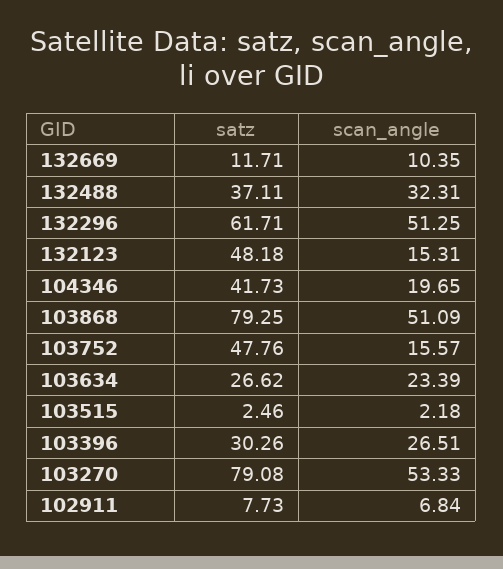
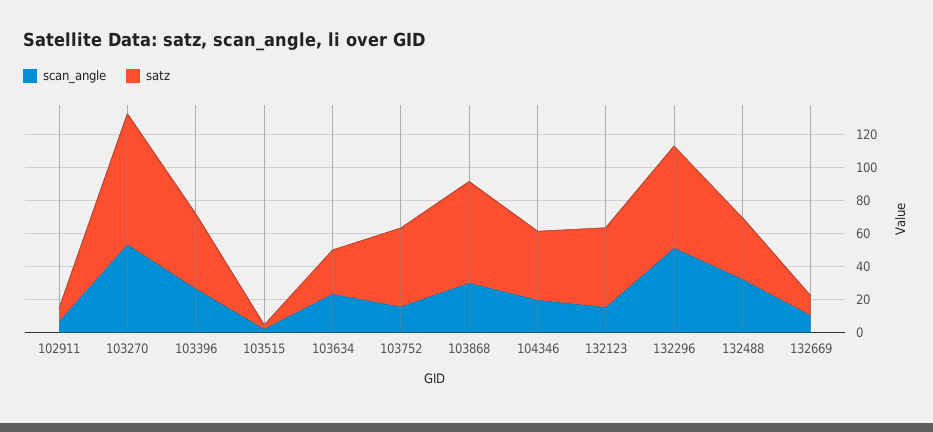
  {
    "satz": {
      "132669": 11.71,
      "132488": 37.11,
      "132296": 61.71,
      "132123": 48.18,
      "104346": 41.73,
-     "103868": 79.25,
+     "103868": 60,
      "103752": 47.76,
      "103634": 26.62,
      "103515": 2.46,
-     "103396": 30.26,
+     "103396": 45,
      "103270": 79.08,
      "102911": 7.73
    },
    "scan_angle": {
      "132669": 10.35,
      "132488": 32.31,
      "132296": 51.25,
      "132123": 15.31,
      "104346": 19.65,
-     "103868": 51.09,
+     "103868": 30,
      "103752": 15.57,
      "103634": 23.39,
      "103515": 2.18,
      "103396": 26.51,
      "103270": 53.33,
      "102911": 6.84
    }
  }

